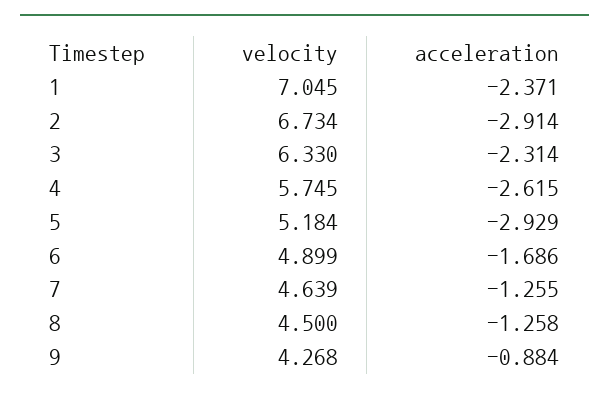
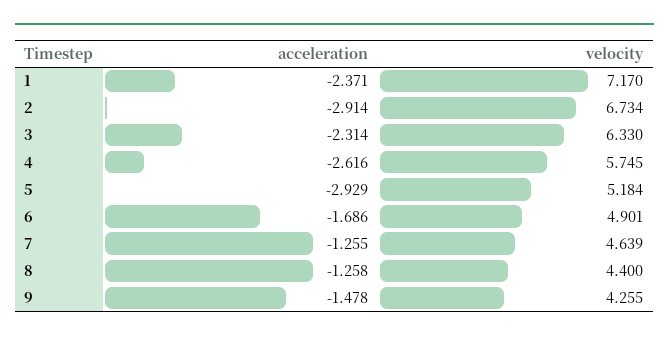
  {
    "velocity": {
-     "1": 7.045,
+     "1": 7.17,
      "2": 6.734,
      "3": 6.33,
      "4": 5.745,
      "5": 5.184,
-     "6": 4.899,
+     "6": 4.901,
      "7": 4.639,
-     "8": 4.5,
+     "8": 4.4,
-     "9": 4.268
+     "9": 4.255
    },
    "acceleration": {
      "1": -2.371,
      "2": -2.914,
      "3": -2.314,
-     "4": -2.615,
+     "4": -2.616,
      "5": -2.929,
      "6": -1.686,
      "7": -1.255,
      "8": -1.258,
-     "9": -0.884
+     "9": -1.478
    }
  }

